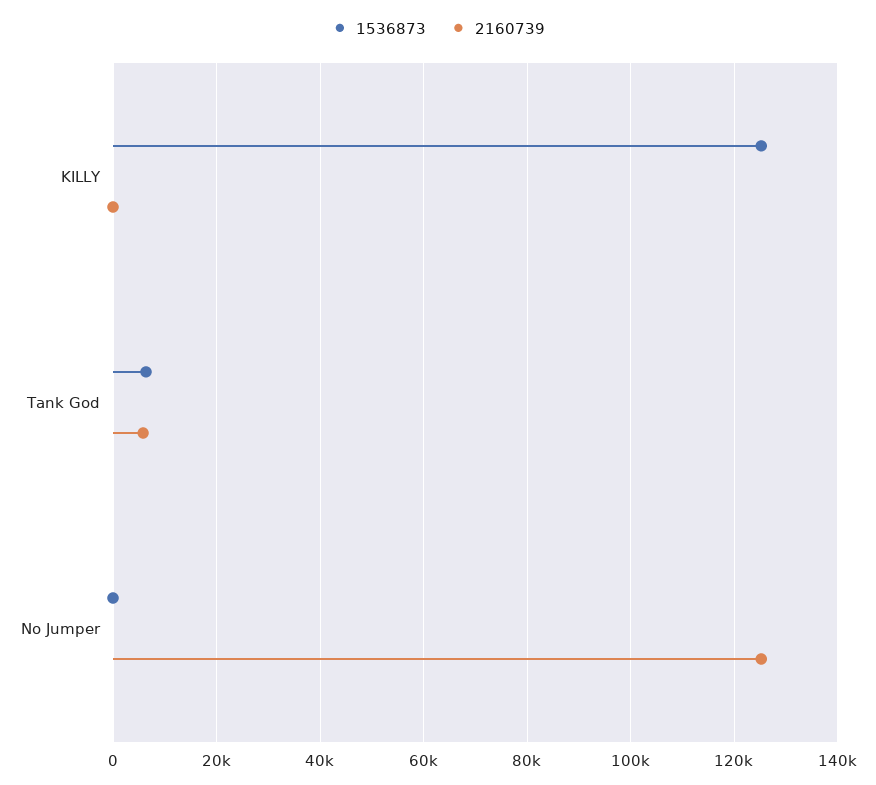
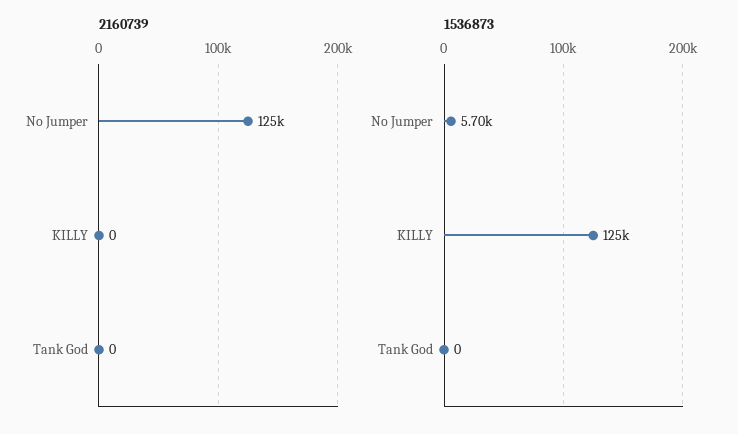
  {
    "1536873": {
      "KILLY": 125000,
-     "Tank God": 6000,
+     "Tank God": 0,
-     "No Jumper": 0
+     "No Jumper": 5700
    },
    "2160739": {
      "KILLY": 0,
-     "Tank God": 6000,
+     "Tank God": 0,
      "No Jumper": 125000
    }
  }

